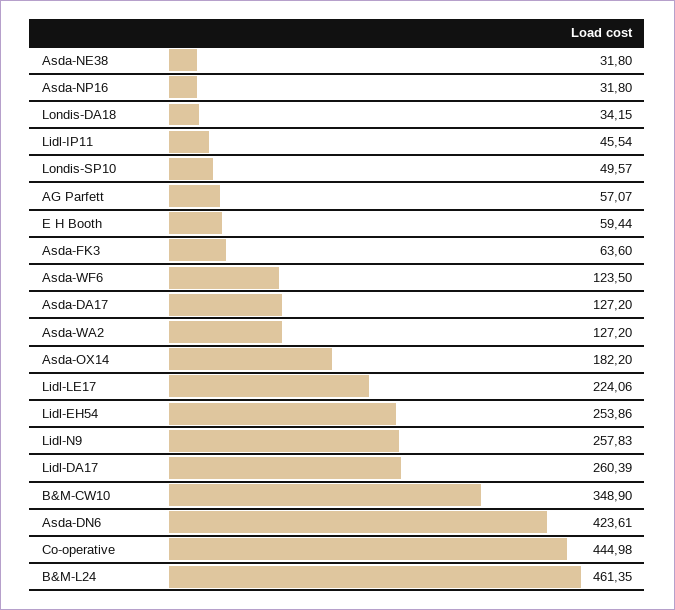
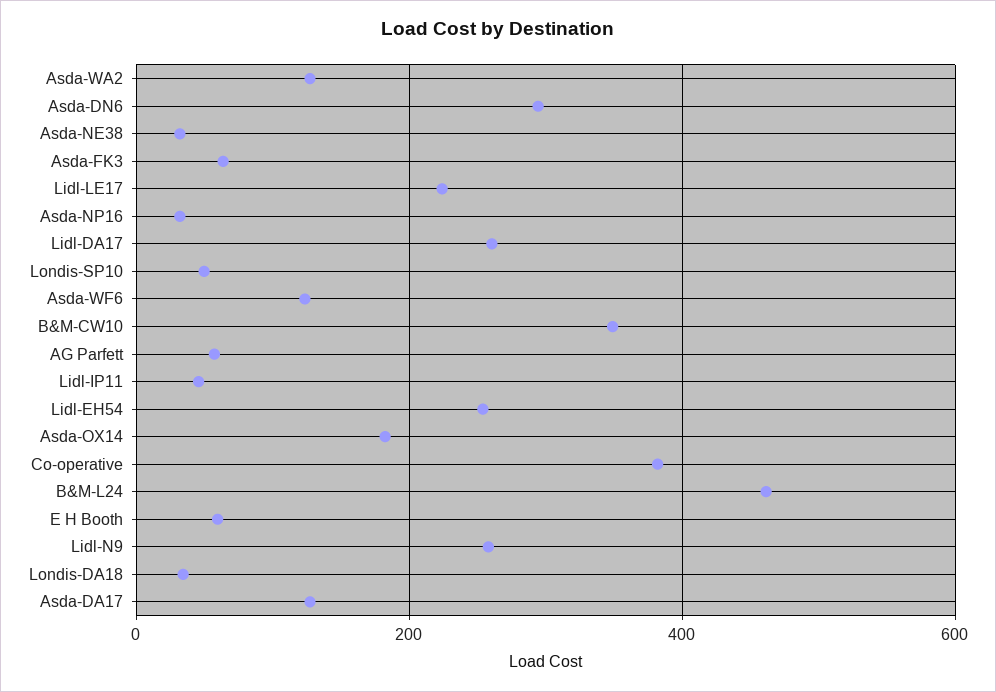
  {
    "Asda-NE38": 31.8,
    "Asda-NP16": 31.8,
    "Londis-DA18": 34.15,
    "Lidl-IP11": 45.54,
    "Londis-SP10": 49.57,
    "AG Parfett": 57.07,
    "E H Booth": 59.44,
    "Asda-FK3": 63.6,
    "Asda-WF6": 123.5,
    "Asda-DA17": 127.2,
    "Asda-WA2": 127.2,
    "Asda-OX14": 182.2,
    "Lidl-LE17": 224.06,
    "Lidl-EH54": 253.86,
    "Lidl-N9": 257.83,
    "Lidl-DA17": 260.39,
    "B&M-CW10": 348.9,
-   "Asda-DN6": 423.61,
+   "Asda-DN6": 300,
-   "Co-operative": 444.98,
+   "Co-operative": 380,
    "B&M-L24": 461.35
  }

